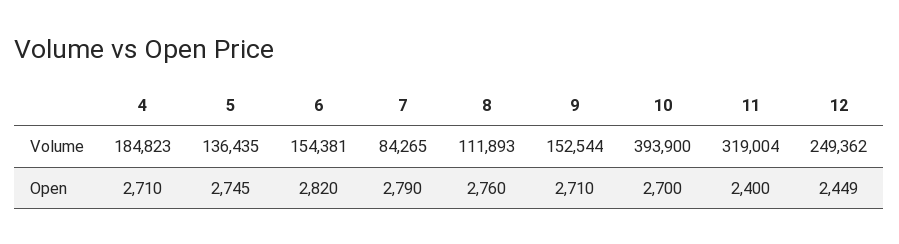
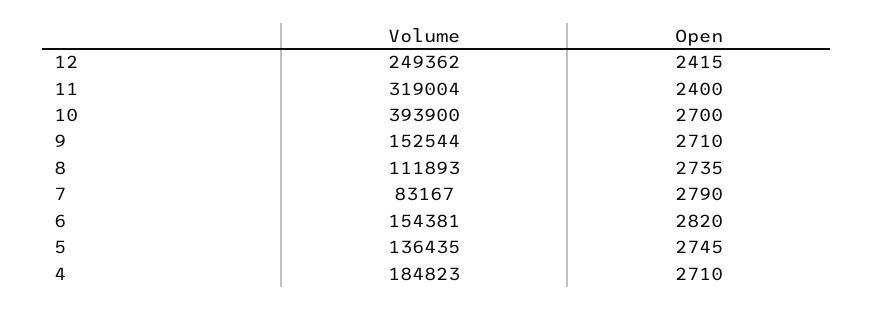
  {
    "4": {
      "Volume": 184823,
      "Open": 2710
    },
    "5": {
      "Volume": 136435,
      "Open": 2745
    },
    "6": {
      "Volume": 154381,
      "Open": 2820
    },
    "7": {
-     "Volume": 84265,
+     "Volume": 83167,
      "Open": 2790
    },
    "8": {
      "Volume": 111893,
-     "Open": 2760
+     "Open": 2735
    },
    "9": {
      "Volume": 152544,
      "Open": 2710
    },
    "10": {
      "Volume": 393900,
      "Open": 2700
    },
    "11": {
      "Volume": 319004,
      "Open": 2400
    },
    "12": {
      "Volume": 249362,
-     "Open": 2449
+     "Open": 2415
    }
  }

